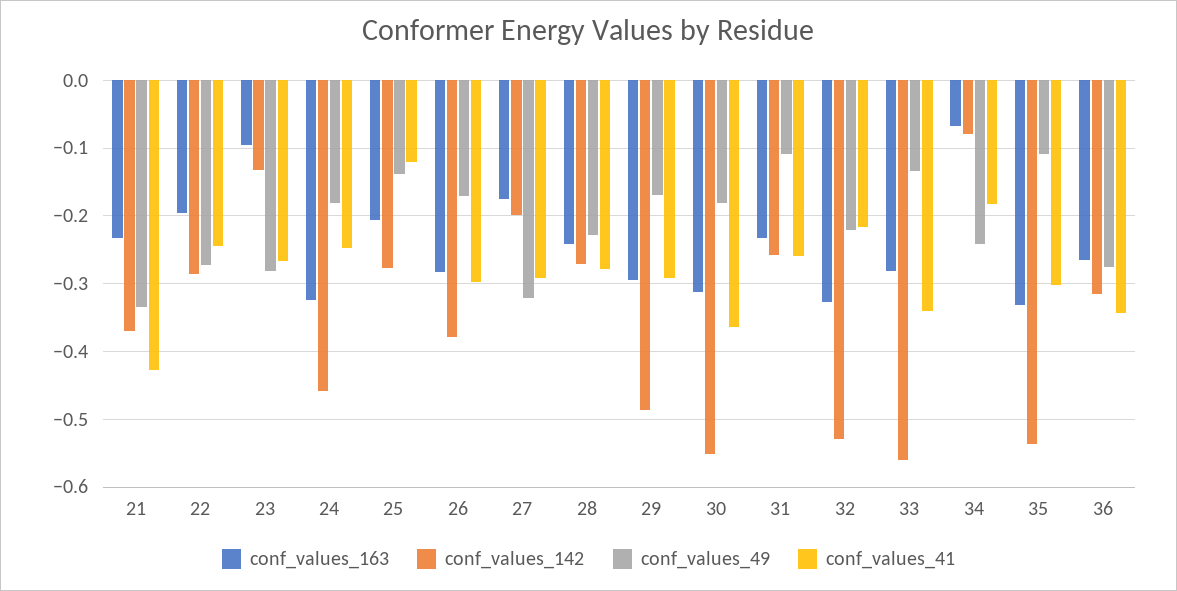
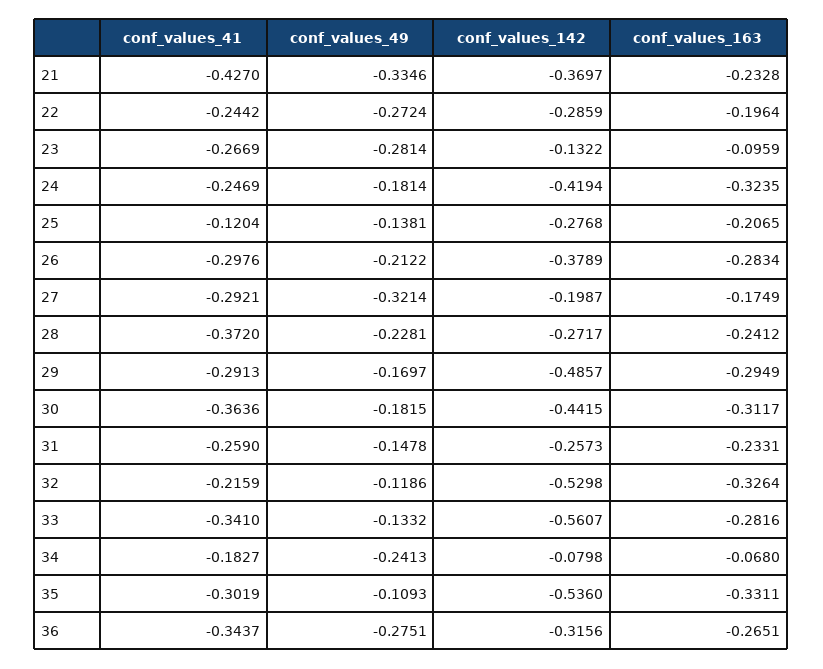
  {
    "conf_values_163": {
      "21": -0.2328,
      "22": -0.1964,
      "23": -0.0959,
      "24": -0.3235,
      "25": -0.2065,
      "26": -0.2834,
      "27": -0.1749,
      "28": -0.2412,
      "29": -0.2949,
      "30": -0.3117,
      "31": -0.2331,
      "32": -0.3264,
      "33": -0.2816,
      "34": -0.068,
      "35": -0.3311,
      "36": -0.2651
    },
    "conf_values_142": {
      "21": -0.3697,
      "22": -0.2859,
      "23": -0.1322,
-     "24": -0.46,
+     "24": -0.4194,
      "25": -0.2768,
      "26": -0.3789,
      "27": -0.1987,
      "28": -0.2717,
      "29": -0.4857,
-     "30": -0.55,
+     "30": -0.4415,
      "31": -0.2573,
      "32": -0.5298,
      "33": -0.5607,
      "34": -0.0798,
      "35": -0.536,
      "36": -0.3156
    },
    "conf_values_49": {
      "21": -0.3346,
      "22": -0.2724,
      "23": -0.2814,
      "24": -0.1814,
      "25": -0.1381,
-     "26": -0.17,
+     "26": -0.2122,
      "27": -0.3214,
      "28": -0.2281,
      "29": -0.1697,
      "30": -0.1815,
-     "31": -0.11,
+     "31": -0.1478,
-     "32": -0.22,
+     "32": -0.1186,
      "33": -0.1332,
      "34": -0.2413,
      "35": -0.1093,
      "36": -0.2751
    },
    "conf_values_41": {
      "21": -0.427,
      "22": -0.2442,
      "23": -0.2669,
      "24": -0.2469,
      "25": -0.1204,
      "26": -0.2976,
      "27": -0.2921,
-     "28": -0.28,
+     "28": -0.372,
      "29": -0.2913,
      "30": -0.3636,
      "31": -0.259,
      "32": -0.2159,
      "33": -0.341,
      "34": -0.1827,
      "35": -0.3019,
      "36": -0.3437
    }
  }

